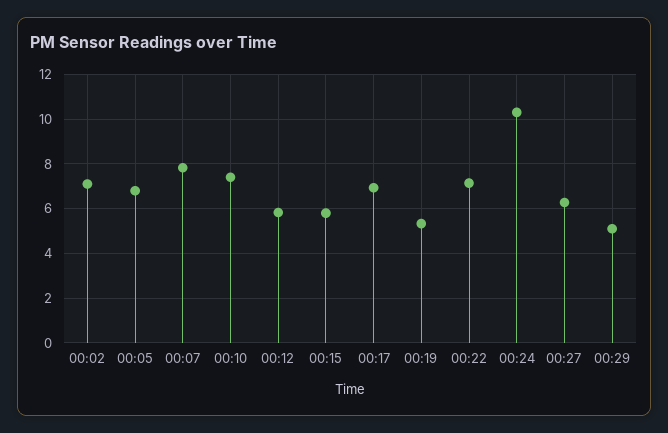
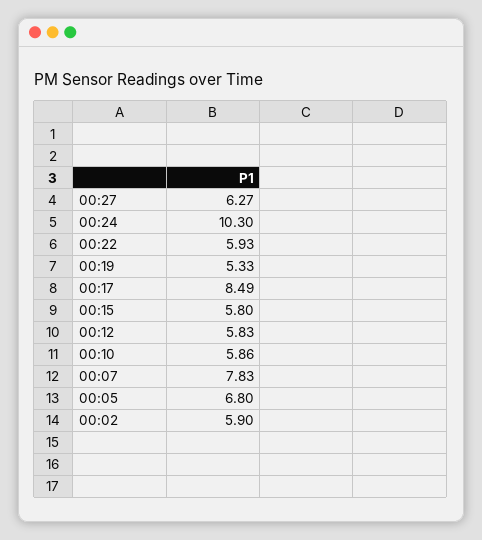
  {
-   "00:02": 7,
+   "00:02": 5.9,
    "00:05": 6.8,
    "00:07": 7.83,
-   "00:10": 7.5,
+   "00:10": 5.86,
    "00:12": 5.83,
    "00:15": 5.8,
-   "00:17": 7,
+   "00:17": 8.49,
    "00:19": 5.33,
-   "00:22": 7,
+   "00:22": 5.93,
    "00:24": 10.3,
-   "00:27": 6.27,
+   "00:27": 6.27
-   "00:29": 5
  }

